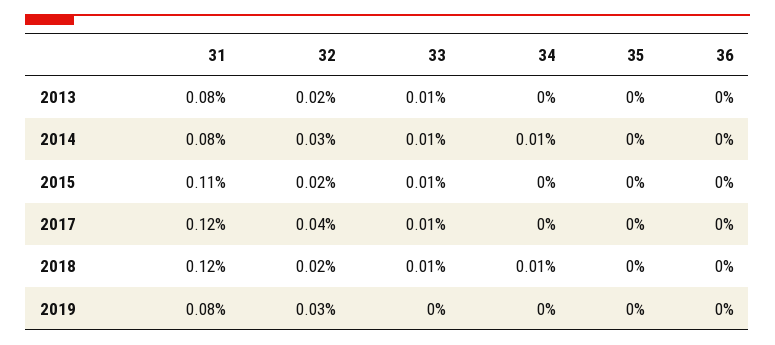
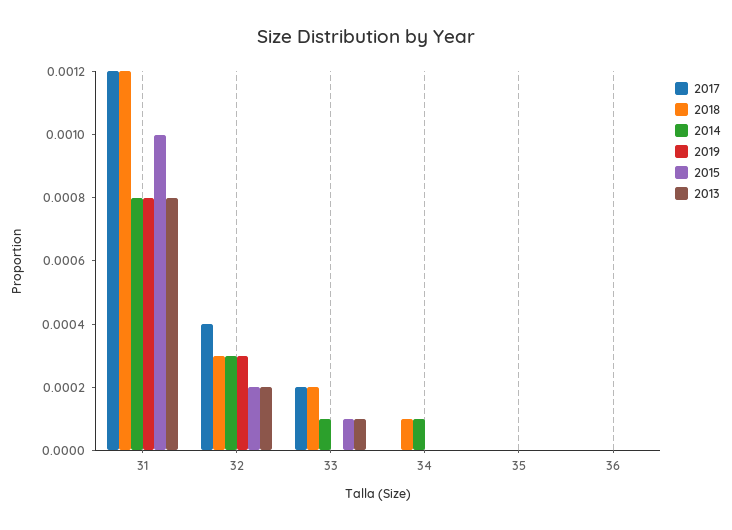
  {
    "2013": {
      "31": 0.0008,
      "32": 0.0002,
      "33": 0.0001,
      "34": 0,
      "35": 0,
      "36": 0
    },
    "2014": {
      "31": 0.0008,
      "32": 0.0003,
      "33": 0.0001,
      "34": 0.0001,
      "35": 0,
      "36": 0
    },
    "2015": {
-     "31": 0.0011,
+     "31": 0.001,
      "32": 0.0002,
      "33": 0.0001,
      "34": 0,
      "35": 0,
      "36": 0
    },
    "2017": {
      "31": 0.0012,
      "32": 0.0004,
-     "33": 0.0001,
+     "33": 0.0002,
      "34": 0,
      "35": 0,
      "36": 0
    },
    "2018": {
      "31": 0.0012,
-     "32": 0.0002,
+     "32": 0.0003,
-     "33": 0.0001,
+     "33": 0.0002,
      "34": 0.0001,
      "35": 0,
      "36": 0
    },
    "2019": {
      "31": 0.0008,
      "32": 0.0003,
      "33": 0,
      "34": 0,
      "35": 0,
      "36": 0
    }
  }

